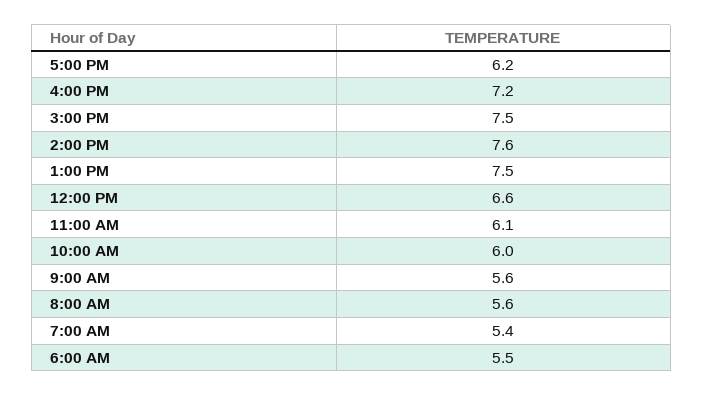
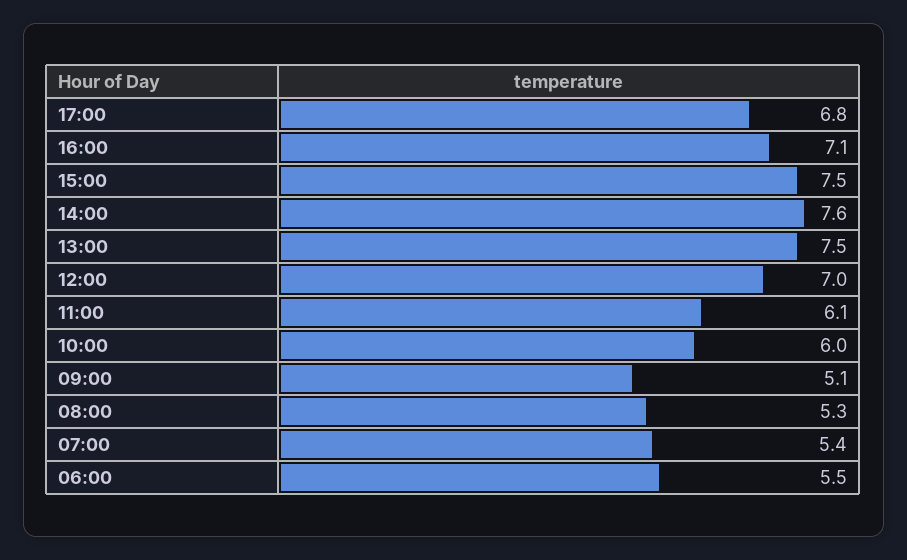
  {
-   "5:00 PM": 6.2,
+   "5:00 PM": 6.8,
-   "4:00 PM": 7.2,
+   "4:00 PM": 7.1,
    "3:00 PM": 7.5,
    "2:00 PM": 7.6,
    "1:00 PM": 7.5,
-   "12:00 PM": 6.6,
+   "12:00 PM": 7,
    "11:00 AM": 6.1,
    "10:00 AM": 6,
-   "9:00 AM": 5.6,
+   "9:00 AM": 5.1,
-   "8:00 AM": 5.6,
+   "8:00 AM": 5.3,
    "7:00 AM": 5.4,
    "6:00 AM": 5.5
  }

